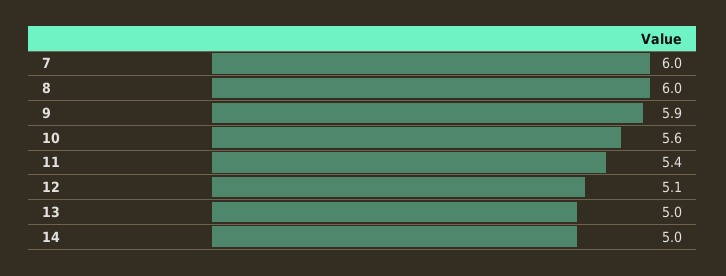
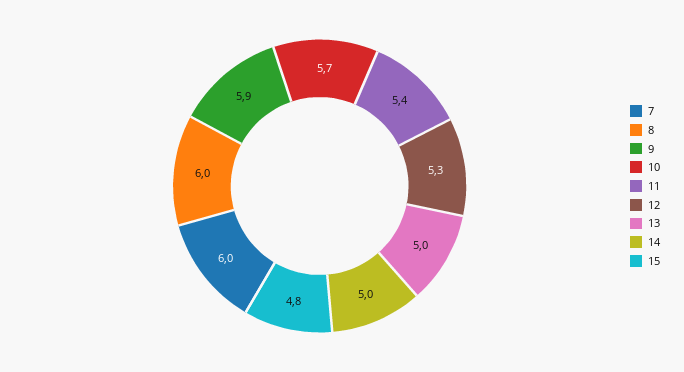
  {
    "7": 6,
    "8": 6,
    "9": 5.9,
-   "10": 5.6,
+   "10": 5.7,
    "11": 5.4,
-   "12": 5.1,
+   "12": 5.3,
    "13": 5,
-   "14": 5
+   "14": 5,
+   "15": 4.8
  }

